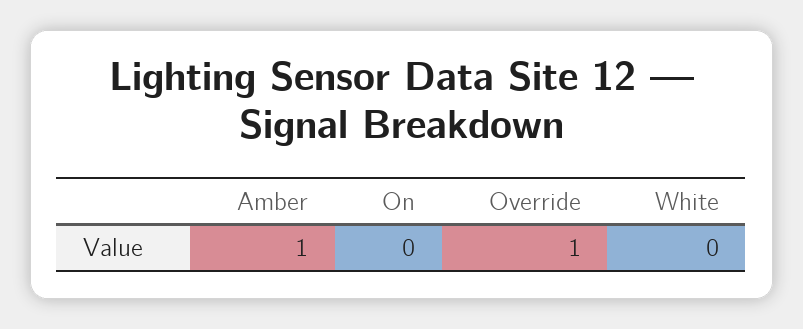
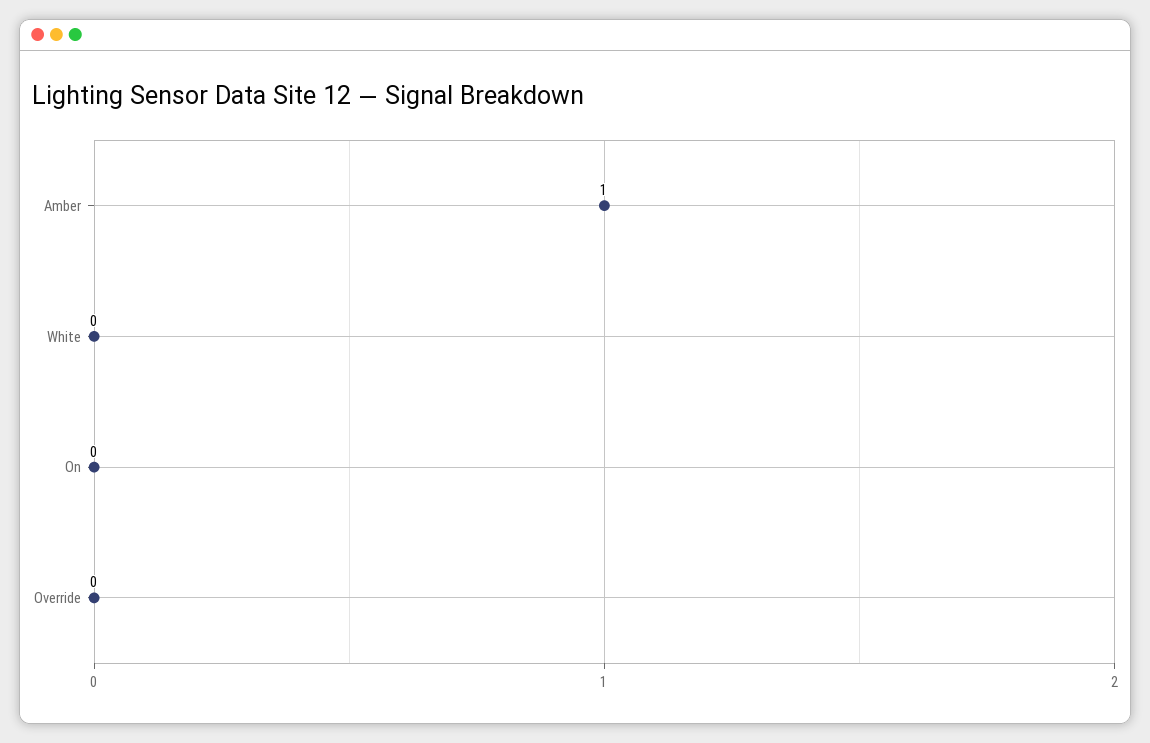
  {
    "Amber": 1,
    "On": 0,
-   "Override": 1,
+   "Override": 0,
    "White": 0
  }

